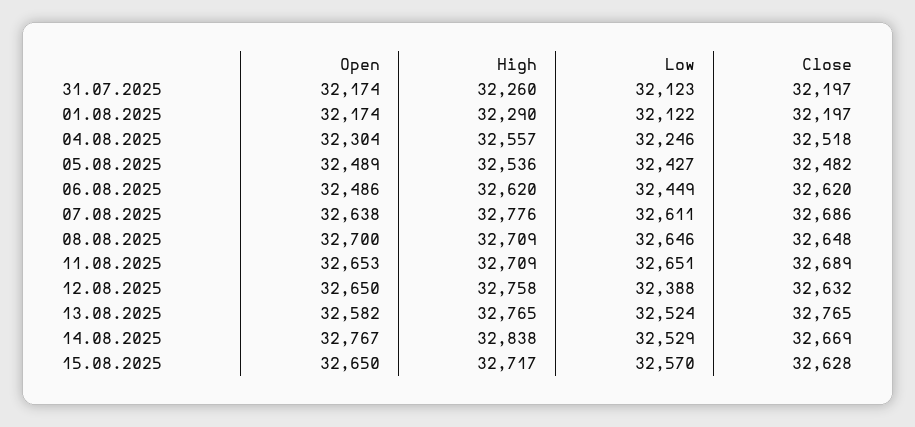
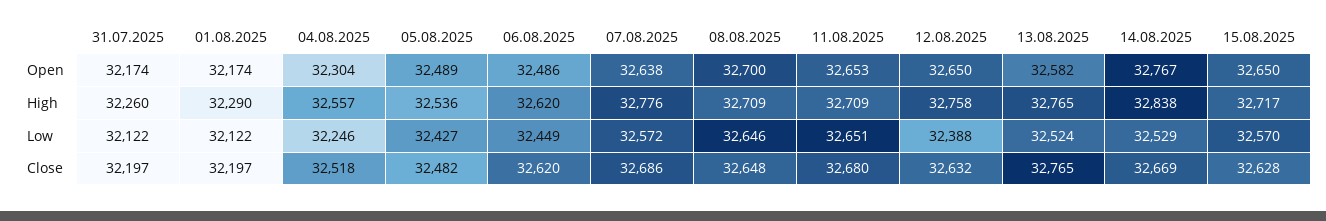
  {
    "Open": {
      "31.07.2025": 32174,
      "01.08.2025": 32174,
      "04.08.2025": 32304,
      "05.08.2025": 32489,
      "06.08.2025": 32486,
      "07.08.2025": 32638,
      "08.08.2025": 32700,
      "11.08.2025": 32653,
      "12.08.2025": 32650,
      "13.08.2025": 32582,
      "14.08.2025": 32767,
      "15.08.2025": 32650
    },
    "High": {
      "31.07.2025": 32260,
      "01.08.2025": 32290,
      "04.08.2025": 32557,
      "05.08.2025": 32536,
      "06.08.2025": 32620,
      "07.08.2025": 32776,
      "08.08.2025": 32709,
      "11.08.2025": 32709,
      "12.08.2025": 32758,
      "13.08.2025": 32765,
      "14.08.2025": 32838,
      "15.08.2025": 32717
    },
    "Low": {
-     "31.07.2025": 32123,
+     "31.07.2025": 32122,
      "01.08.2025": 32122,
      "04.08.2025": 32246,
      "05.08.2025": 32427,
      "06.08.2025": 32449,
-     "07.08.2025": 32611,
+     "07.08.2025": 32572,
      "08.08.2025": 32646,
      "11.08.2025": 32651,
      "12.08.2025": 32388,
      "13.08.2025": 32524,
      "14.08.2025": 32529,
      "15.08.2025": 32570
    },
    "Close": {
      "31.07.2025": 32197,
      "01.08.2025": 32197,
      "04.08.2025": 32518,
      "05.08.2025": 32482,
      "06.08.2025": 32620,
      "07.08.2025": 32686,
      "08.08.2025": 32648,
-     "11.08.2025": 32689,
+     "11.08.2025": 32680,
      "12.08.2025": 32632,
      "13.08.2025": 32765,
      "14.08.2025": 32669,
      "15.08.2025": 32628
    }
  }

